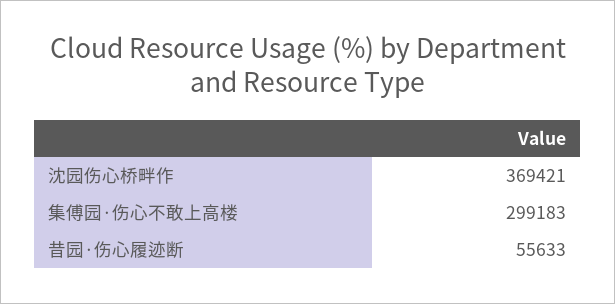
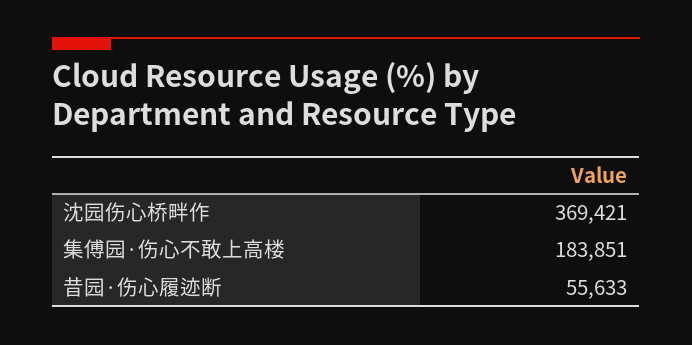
  {
    "沈园伤心桥畔作": 369421,
-   "集傅园·伤心不敢上高楼": 299183,
+   "集傅园·伤心不敢上高楼": 183851,
    "昔园·伤心履迹断": 55633
  }

